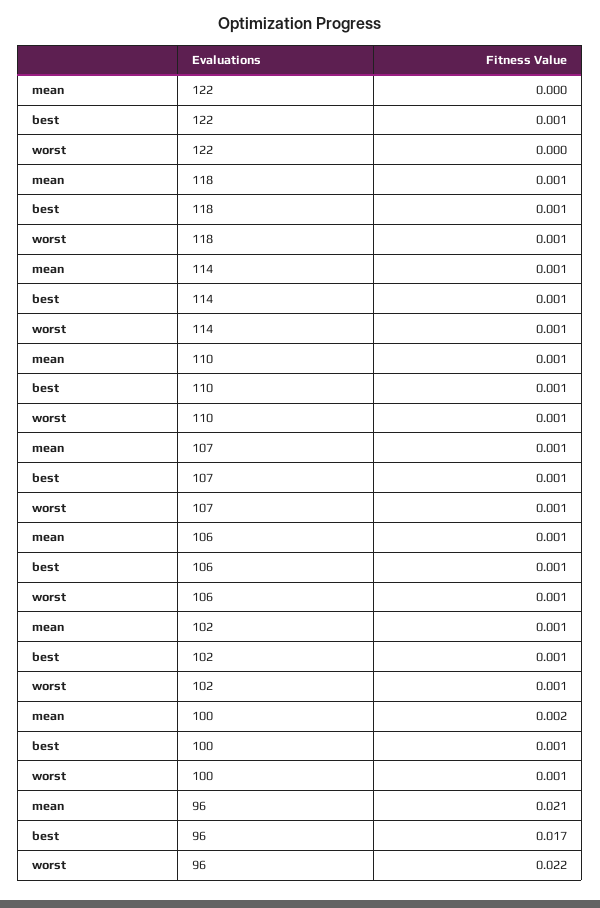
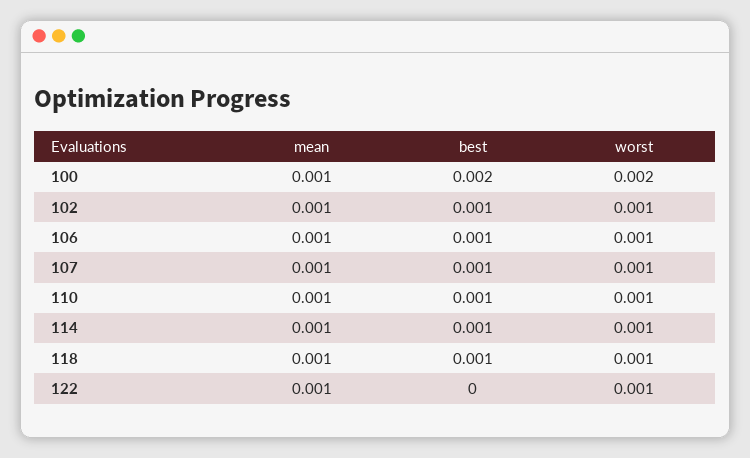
  {
    "mean": {
-     "122": 0,
+     "122": 0.001,
      "118": 0.001,
      "114": 0.001,
      "110": 0.001,
      "107": 0.001,
      "106": 0.001,
      "102": 0.001,
-     "100": 0.002,
+     "100": 0.001
-     "96": 0.021
    },
    "best": {
-     "122": 0.001,
+     "122": 0,
      "118": 0.001,
      "114": 0.001,
      "110": 0.001,
      "107": 0.001,
      "106": 0.001,
      "102": 0.001,
-     "100": 0.001,
+     "100": 0.002
-     "96": 0.017
    },
    "worst": {
-     "122": 0,
+     "122": 0.001,
      "118": 0.001,
      "114": 0.001,
      "110": 0.001,
      "107": 0.001,
      "106": 0.001,
      "102": 0.001,
-     "100": 0.001,
+     "100": 0.002
-     "96": 0.022
    }
  }

